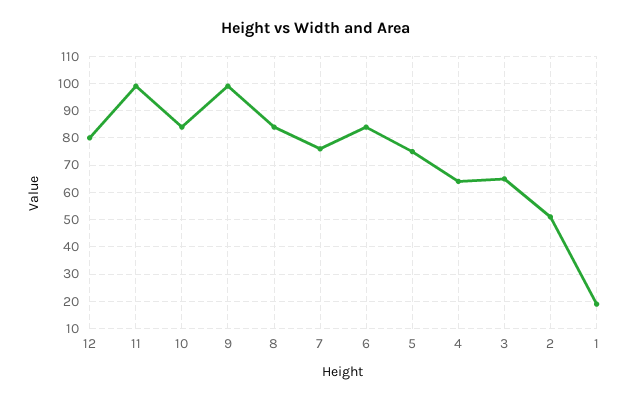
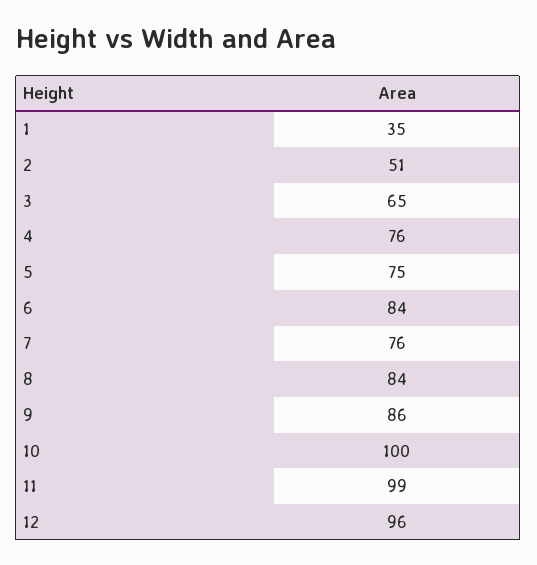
  {
-   "12": 80,
+   "12": 96,
    "11": 99,
-   "10": 85,
+   "10": 100,
-   "9": 100,
+   "9": 86,
    "8": 84,
    "7": 76,
    "6": 84,
    "5": 75,
-   "4": 65,
+   "4": 76,
    "3": 65,
    "2": 51,
-   "1": 20
+   "1": 35
  }

